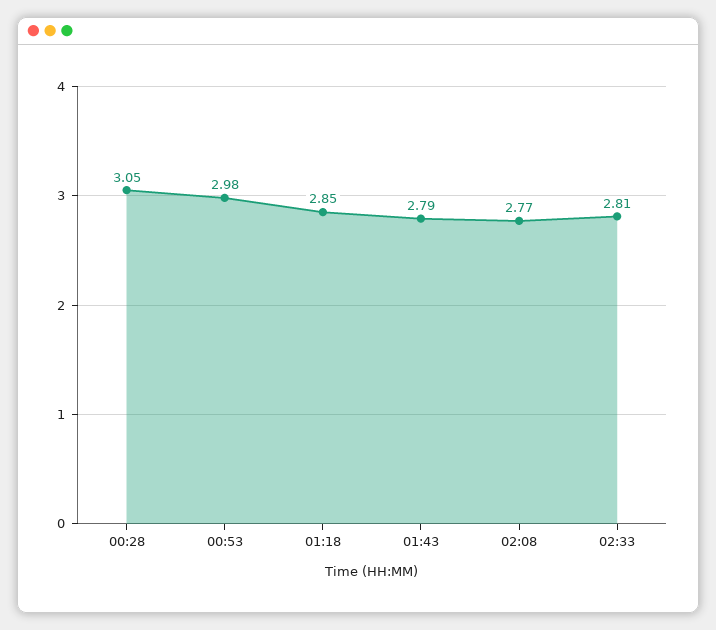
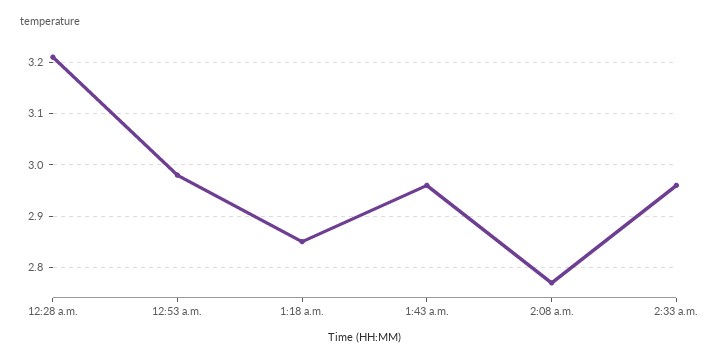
  {
-   "00:28": 3.05,
+   "00:28": 3.2,
    "00:53": 2.98,
    "01:18": 2.85,
-   "01:43": 2.79,
+   "01:43": 2.95,
    "02:08": 2.77,
-   "02:33": 2.81
+   "02:33": 2.95
  }

